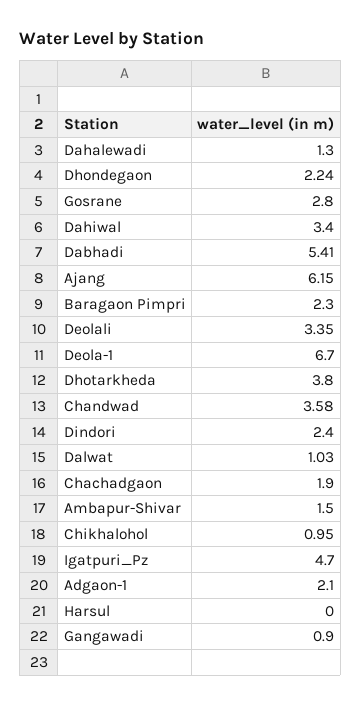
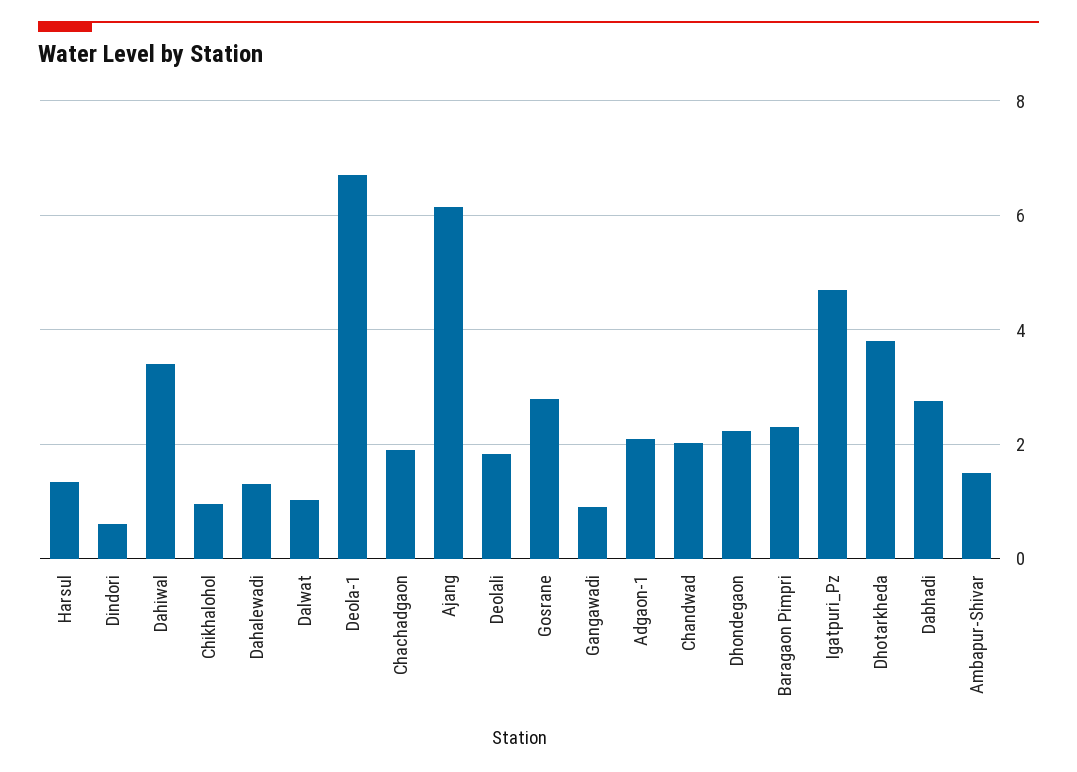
  {
    "Dahalewadi": 1.3,
    "Dhondegaon": 2.24,
    "Gosrane": 2.8,
    "Dahiwal": 3.4,
-   "Dabhadi": 5.41,
+   "Dabhadi": 2.8,
    "Ajang": 6.15,
    "Baragaon Pimpri": 2.3,
-   "Deolali": 3.35,
+   "Deolali": 1.8,
    "Deola-1": 6.7,
    "Dhotarkheda": 3.8,
-   "Chandwad": 3.58,
+   "Chandwad": 2,
-   "Dindori": 2.4,
+   "Dindori": 0.6,
    "Dalwat": 1.03,
    "Chachadgaon": 1.9,
    "Ambapur-Shivar": 1.5,
    "Chikhalohol": 0.95,
    "Igatpuri_Pz": 4.7,
    "Adgaon-1": 2.1,
-   "Harsul": 0,
+   "Harsul": 1.4,
    "Gangawadi": 0.9
  }

